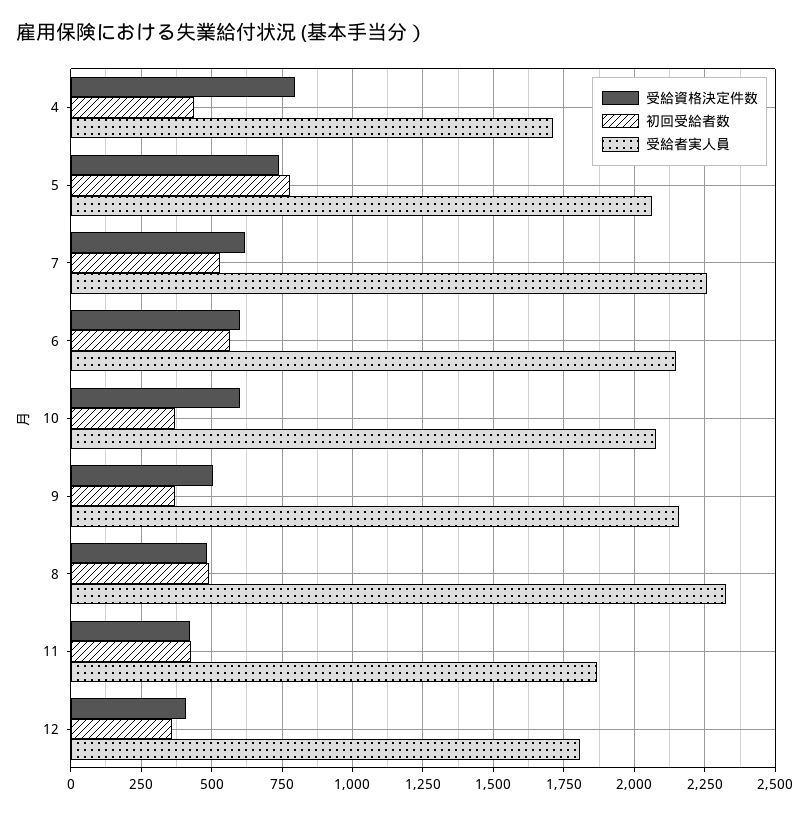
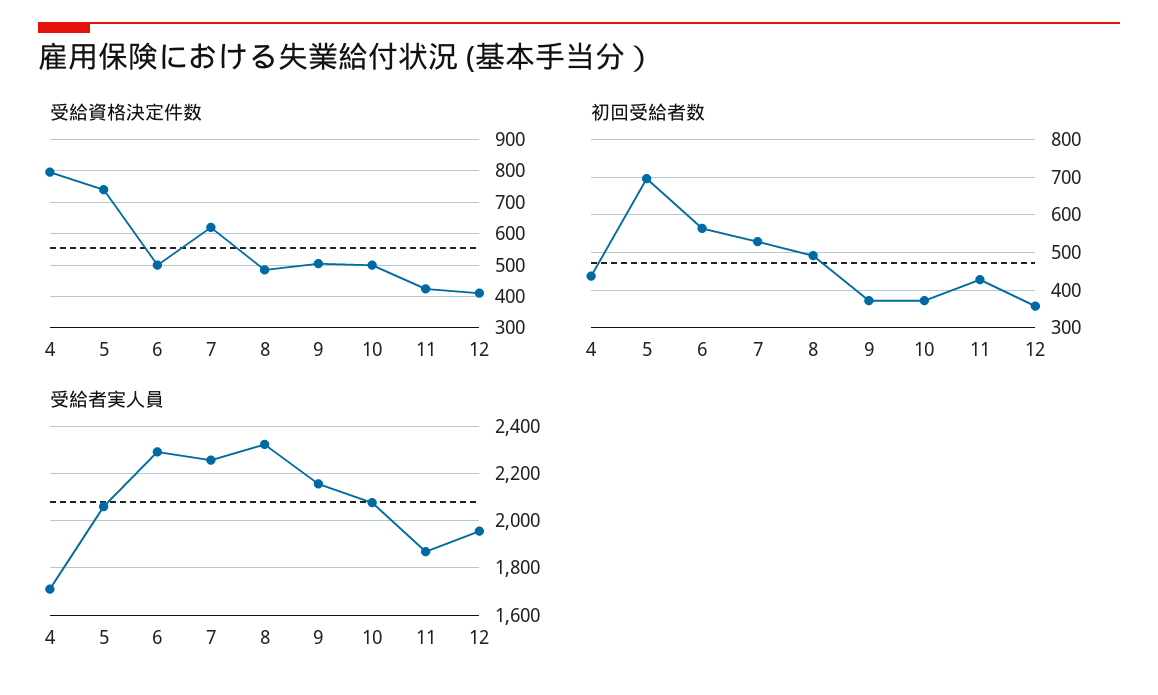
  {
    "受給資格決定件数": {
      "4": 800,
      "5": 740,
      "7": 620,
-     "6": 600,
+     "6": 500,
-     "10": 600,
+     "10": 500,
      "9": 500,
      "8": 480,
      "11": 420,
      "12": 420
    },
    "初回受給者数": {
      "4": 440,
-     "5": 775,
+     "5": 700,
      "7": 520,
      "6": 560,
      "10": 380,
      "9": 380,
      "8": 500,
      "11": 420,
      "12": 360
    },
    "受給者実人員": {
      "4": 1700,
      "5": 2050,
      "7": 2250,
-     "6": 2150,
+     "6": 2300,
      "10": 2075,
      "9": 2150,
      "8": 2325,
      "11": 1875,
-     "12": 1800
+     "12": 1950
    }
  }

